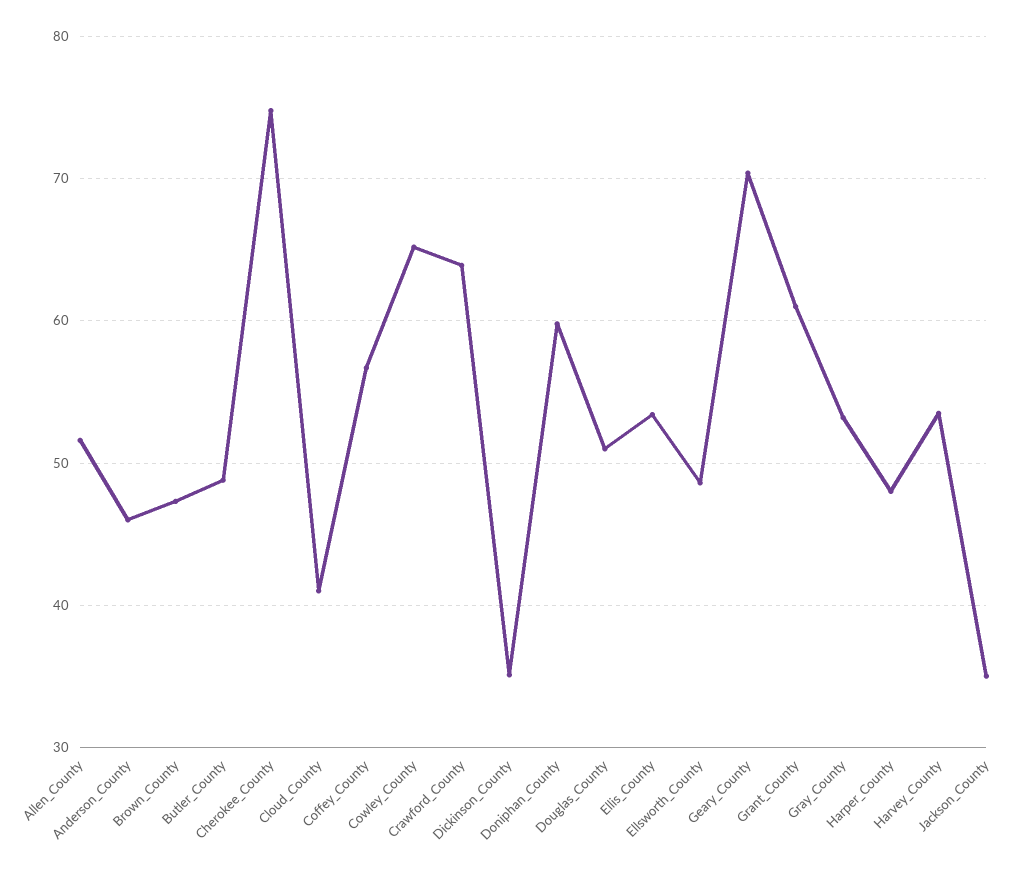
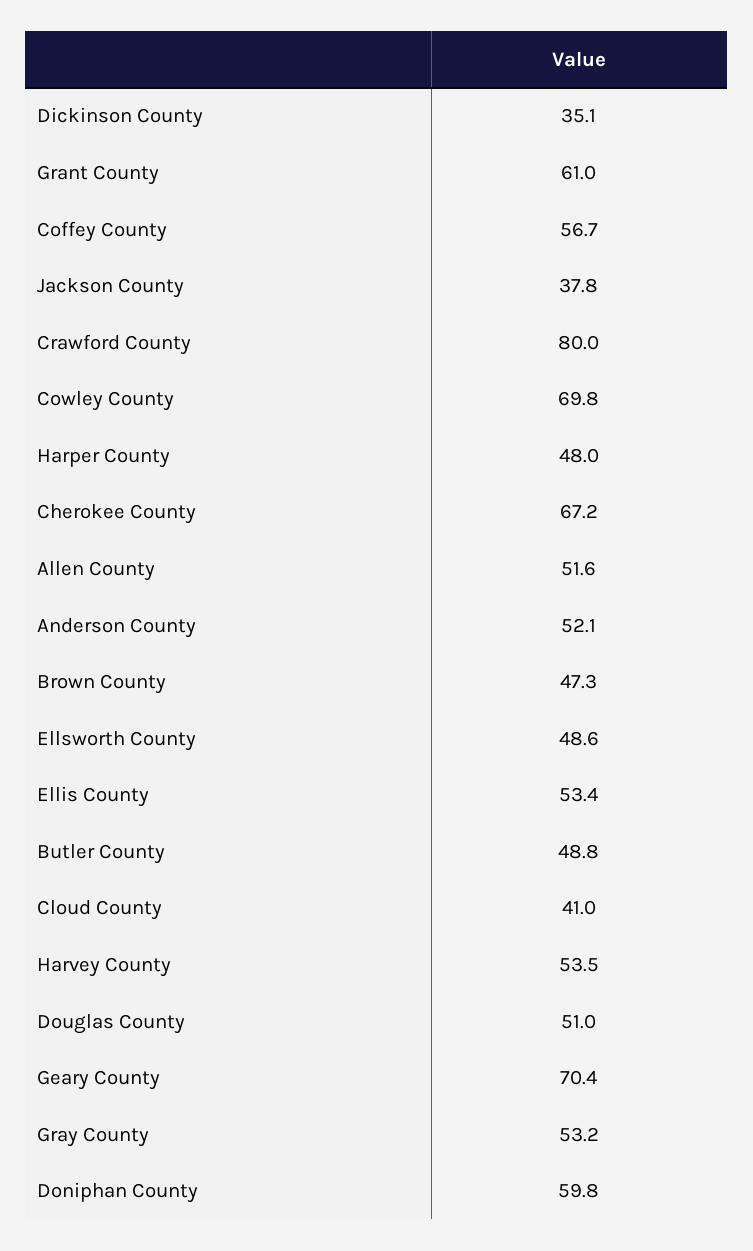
  {
    "Allen_County": 51.6,
-   "Anderson_County": 46,
+   "Anderson_County": 52.1,
    "Brown_County": 47.3,
    "Butler_County": 48.8,
-   "Cherokee_County": 75,
+   "Cherokee_County": 67.2,
    "Cloud_County": 41,
    "Coffey_County": 56.7,
-   "Cowley_County": 65,
+   "Cowley_County": 69.8,
-   "Crawford_County": 64,
+   "Crawford_County": 80,
    "Dickinson_County": 35.1,
    "Doniphan_County": 59.8,
    "Douglas_County": 51,
    "Ellis_County": 53.4,
    "Ellsworth_County": 48.6,
    "Geary_County": 70.4,
    "Grant_County": 61,
    "Gray_County": 53.2,
    "Harper_County": 48,
    "Harvey_County": 53.5,
-   "Jackson_County": 35
+   "Jackson_County": 37.8
  }

